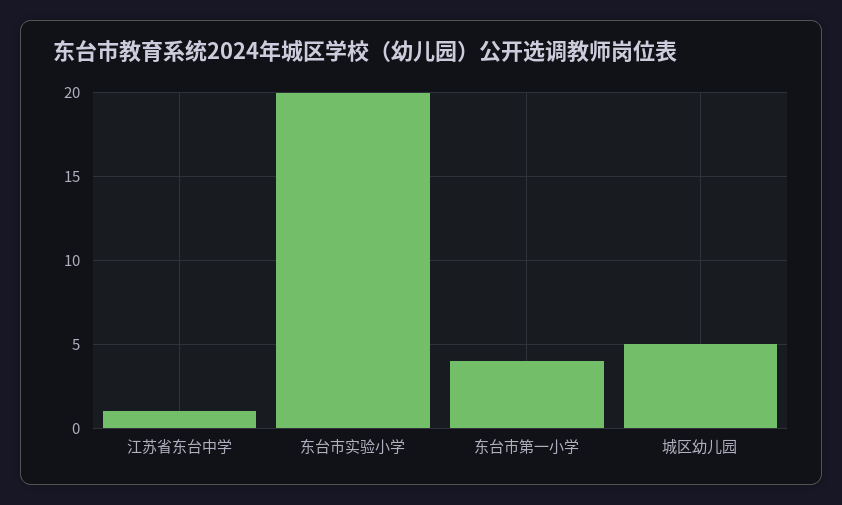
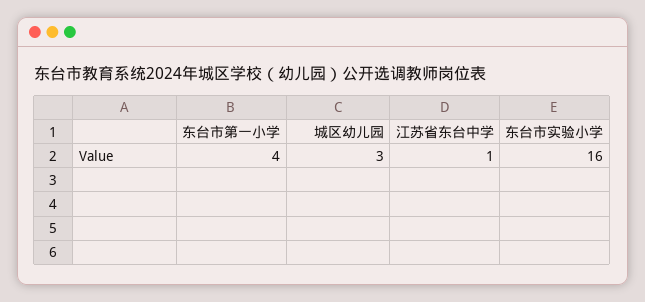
  {
    "江苏省东台中学": 1,
-   "东台市实验小学": 20,
+   "东台市实验小学": 16,
    "东台市第一小学": 4,
-   "城区幼儿园": 5
+   "城区幼儿园": 3
  }

